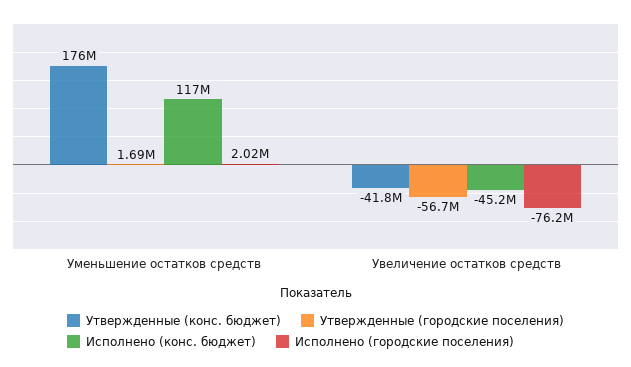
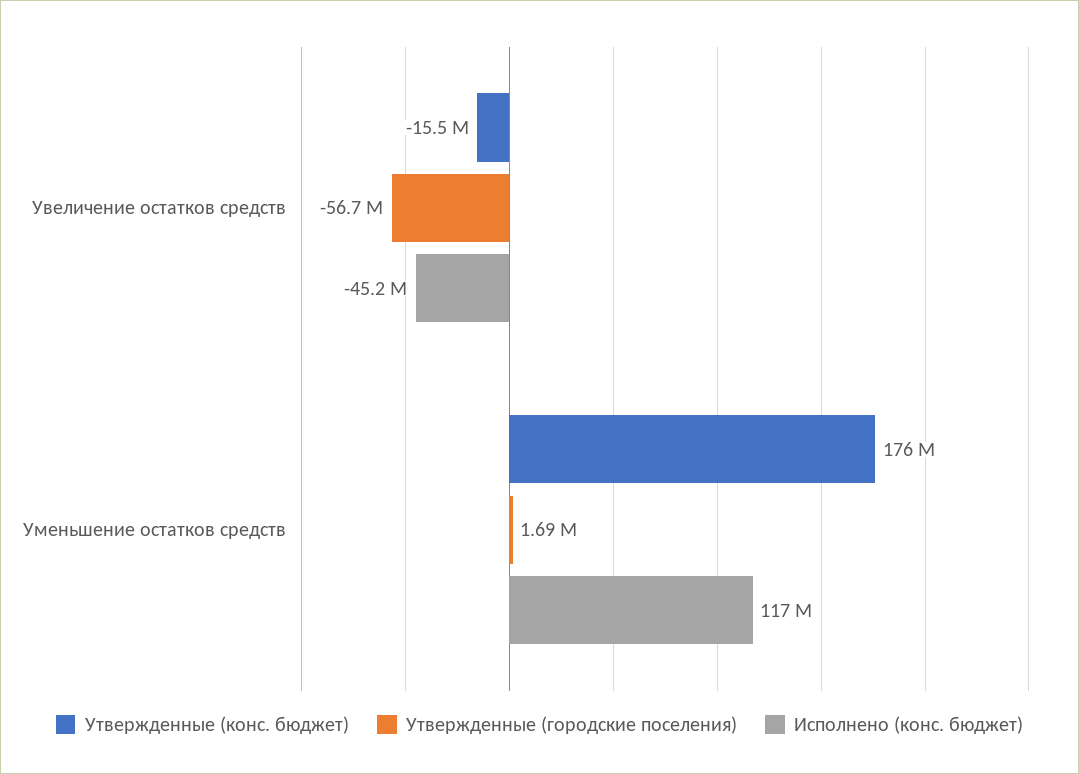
  {
    "Утвержденные (конс. бюджет)": {
      "Уменьшение остатков средств": 176000000,
-     "Увеличение остатков средств": -41800000
+     "Увеличение остатков средств": -15500000
    },
    "Утвержденные (городские поселения)": {
      "Уменьшение остатков средств": 1690000,
      "Увеличение остатков средств": -56700000
    },
    "Исполнено (конс. бюджет)": {
      "Уменьшение остатков средств": 117000000,
      "Увеличение остатков средств": -45200000
-   },
+   }
-   "Исполнено (городские поселения)": {
-     "Уменьшение остатков средств": 2020000,
-     "Увеличение остатков средств": -76200000
-   }
  }

